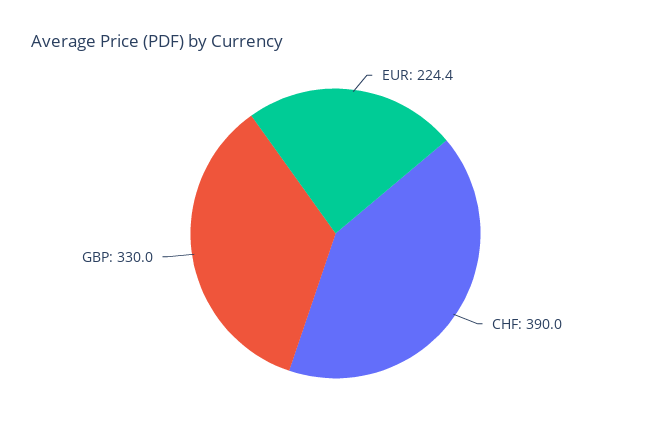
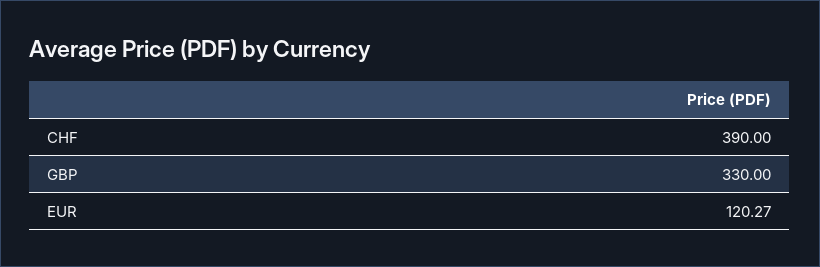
  {
-   "EUR": 224.4,
+   "EUR": 120.27,
    "CHF": 390,
    "GBP": 330
  }

